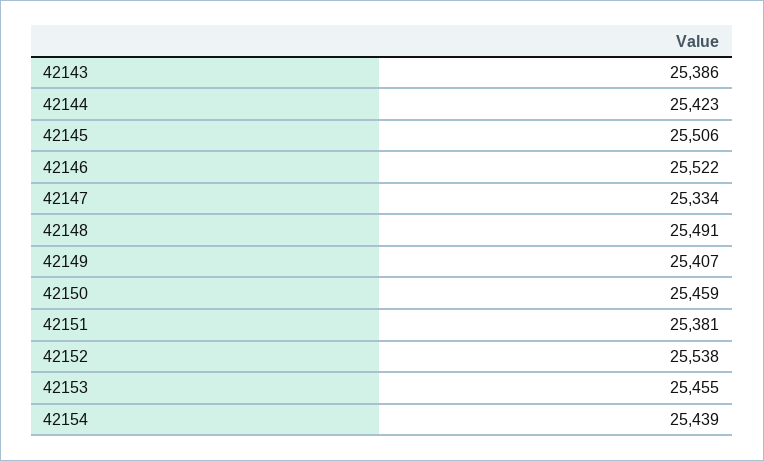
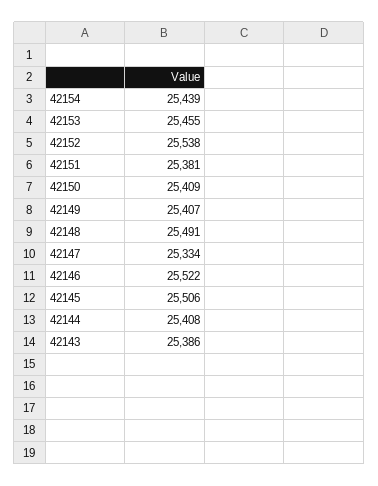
  {
    "42143": 25386,
-   "42144": 25423,
+   "42144": 25408,
    "42145": 25506,
    "42146": 25522,
    "42147": 25334,
    "42148": 25491,
    "42149": 25407,
-   "42150": 25459,
+   "42150": 25409,
    "42151": 25381,
    "42152": 25538,
    "42153": 25455,
    "42154": 25439
  }

